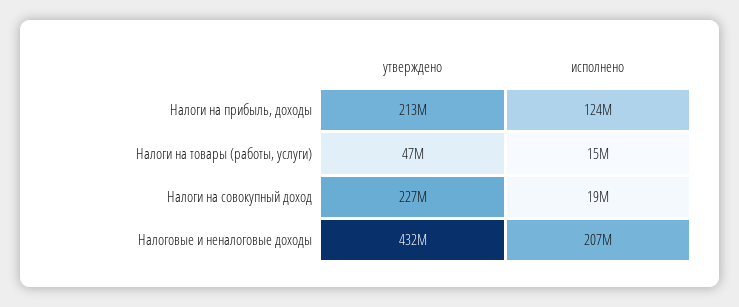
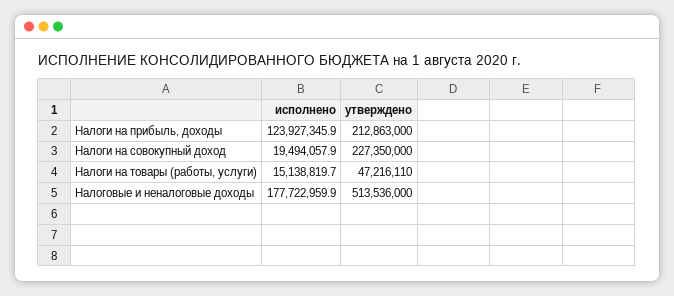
  {
    "утверждено": {
      "Налоги на прибыль, доходы": 212863000,
      "Налоги на товары (работы, услуги)": 47216110,
      "Налоги на совокупный доход": 227350000,
-     "Налоговые и неналоговые доходы": 432000000
+     "Налоговые и неналоговые доходы": 513536000
    },
    "исполнено": {
      "Налоги на прибыль, доходы": 123927345.9,
      "Налоги на товары (работы, услуги)": 15138819.7,
      "Налоги на совокупный доход": 19494057.9,
-     "Налоговые и неналоговые доходы": 207000000
+     "Налоговые и неналоговые доходы": 177722959.9
    }
  }

